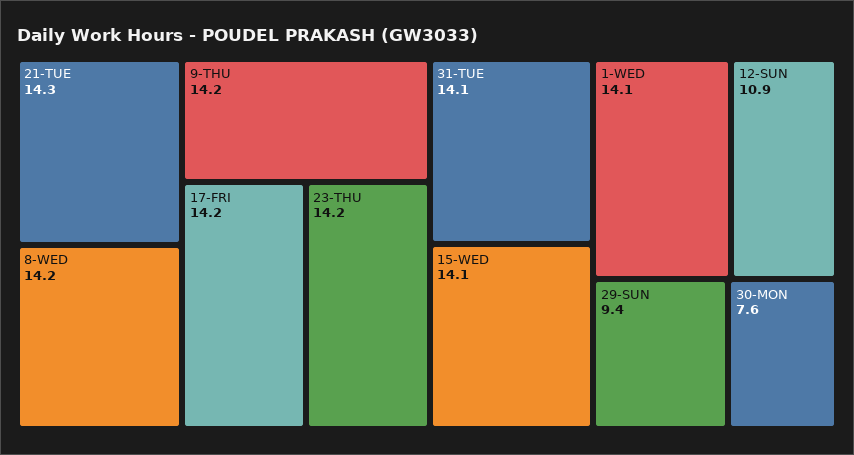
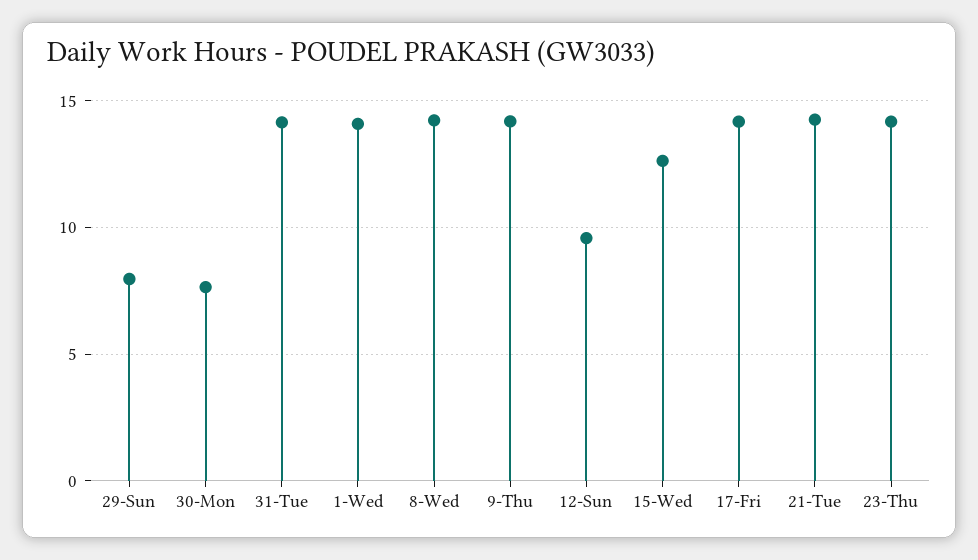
  {
    "21-TUE": 14.3,
    "8-WED": 14.2,
    "9-THU": 14.2,
    "17-FRI": 14.2,
    "23-THU": 14.2,
    "31-TUE": 14.1,
-   "15-WED": 14.1,
+   "15-WED": 12.5,
    "1-WED": 14.1,
-   "12-SUN": 10.9,
+   "12-SUN": 9.5,
-   "29-SUN": 9.4,
+   "29-SUN": 8,
    "30-MON": 7.6
  }

